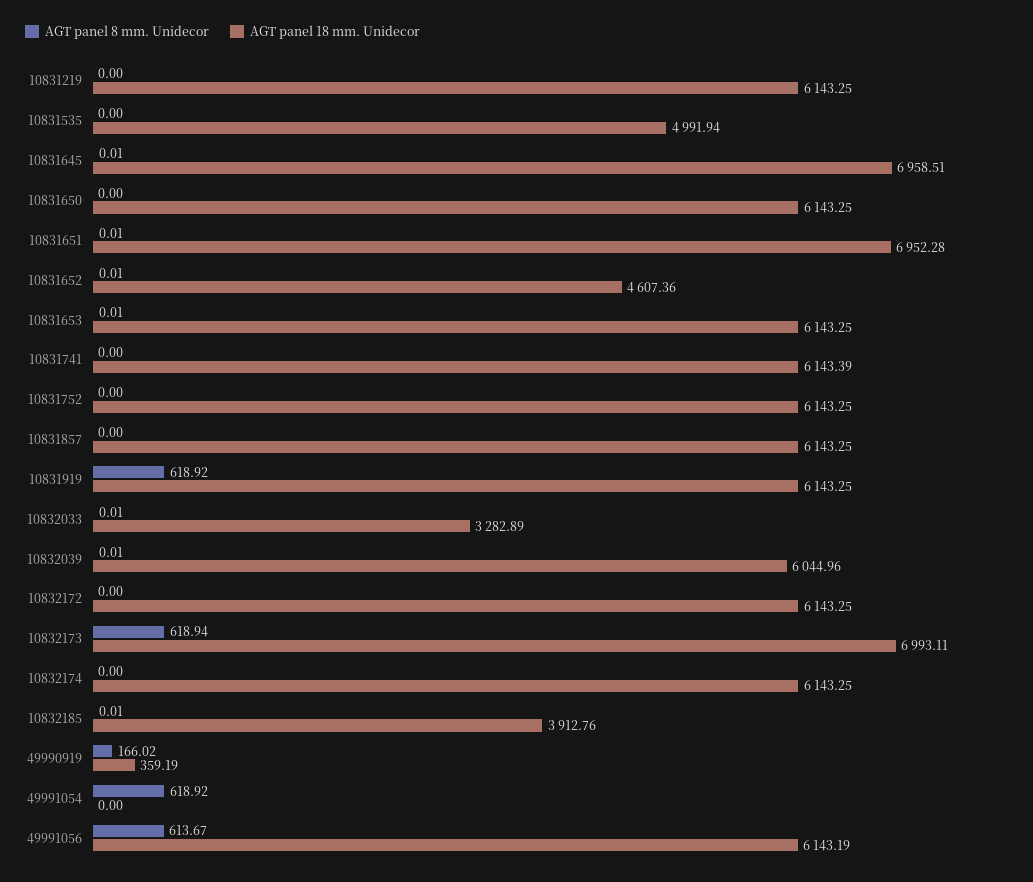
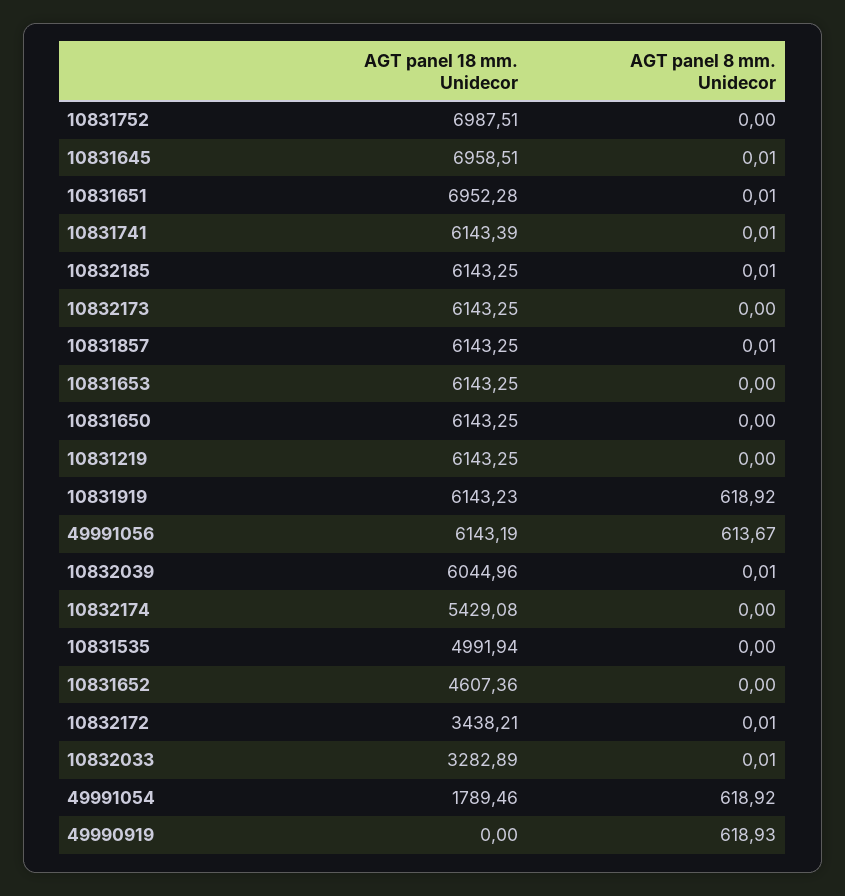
  {
    "AGT panel 8 mm. Unidecor": {
      "10831219": 0,
      "10831535": 0,
      "10831645": 0.01,
      "10831650": 0,
      "10831651": 0.01,
-     "10831652": 0.01,
+     "10831652": 0,
-     "10831653": 0.01,
+     "10831653": 0,
-     "10831741": 0,
+     "10831741": 0.01,
      "10831752": 0,
-     "10831857": 0,
+     "10831857": 0.01,
      "10831919": 618.92,
      "10832033": 0.01,
      "10832039": 0.01,
-     "10832172": 0,
+     "10832172": 0.01,
-     "10832173": 618.94,
+     "10832173": 0,
      "10832174": 0,
      "10832185": 0.01,
-     "49990919": 166.02,
+     "49990919": 618.93,
      "49991054": 618.92,
      "49991056": 613.67
    },
    "AGT panel 18 mm. Unidecor": {
      "10831219": 6143.25,
      "10831535": 4991.94,
      "10831645": 6958.51,
      "10831650": 6143.25,
      "10831651": 6952.28,
      "10831652": 4607.36,
      "10831653": 6143.25,
      "10831741": 6143.39,
-     "10831752": 6143.25,
+     "10831752": 6987.51,
      "10831857": 6143.25,
-     "10831919": 6143.25,
+     "10831919": 6143.23,
      "10832033": 3282.89,
      "10832039": 6044.96,
-     "10832172": 6143.25,
+     "10832172": 3438.21,
-     "10832173": 6993.11,
+     "10832173": 6143.25,
-     "10832174": 6143.25,
+     "10832174": 5429.08,
-     "10832185": 3912.76,
+     "10832185": 6143.25,
-     "49990919": 359.19,
+     "49990919": 0,
-     "49991054": 0,
+     "49991054": 1789.46,
      "49991056": 6143.19
    }
  }

